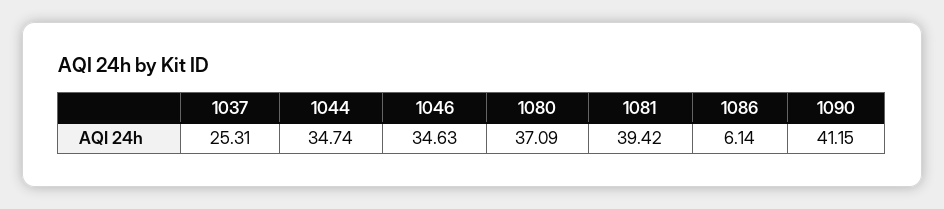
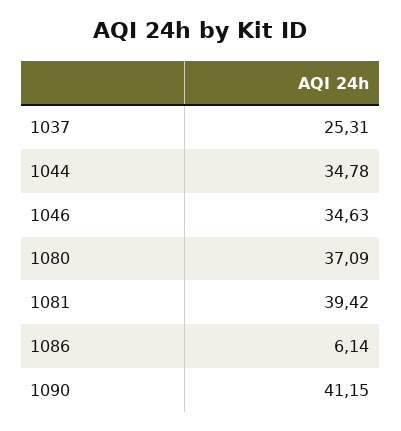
  {
    "1037": 25.31,
-   "1044": 34.74,
+   "1044": 34.78,
    "1046": 34.63,
    "1080": 37.09,
    "1081": 39.42,
    "1086": 6.14,
    "1090": 41.15
  }

